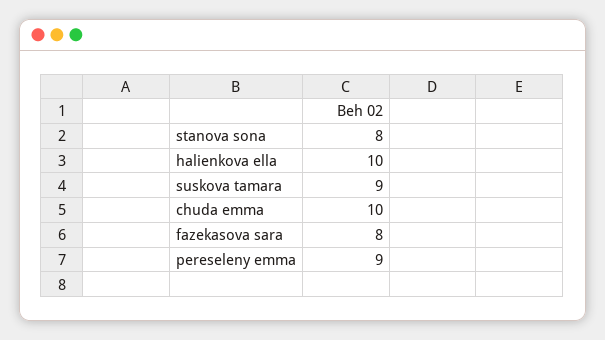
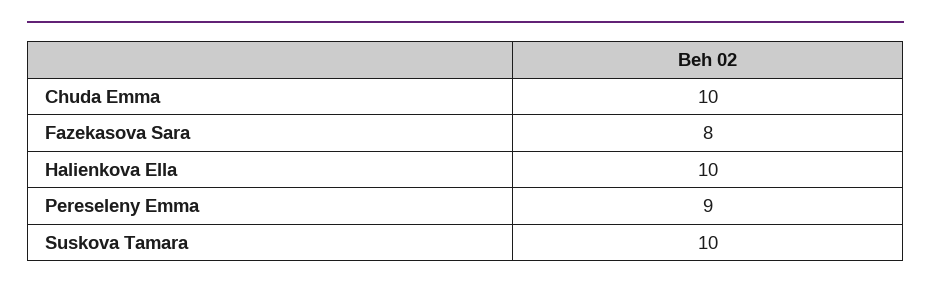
  {
-   "stanova sona": 8,
    "halienkova ella": 10,
-   "suskova tamara": 9,
+   "suskova tamara": 10,
    "chuda emma": 10,
    "fazekasova sara": 8,
    "pereseleny emma": 9
  }

